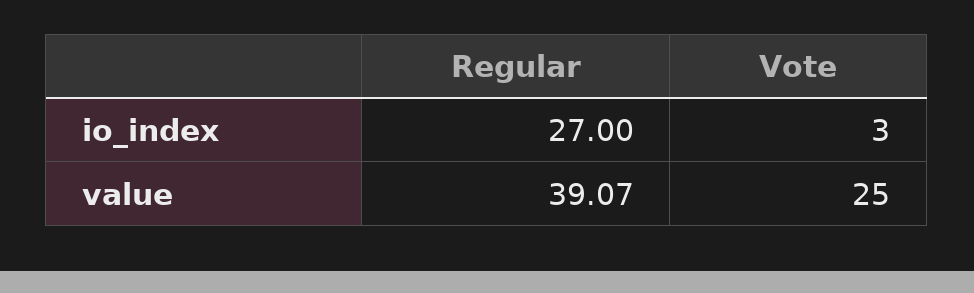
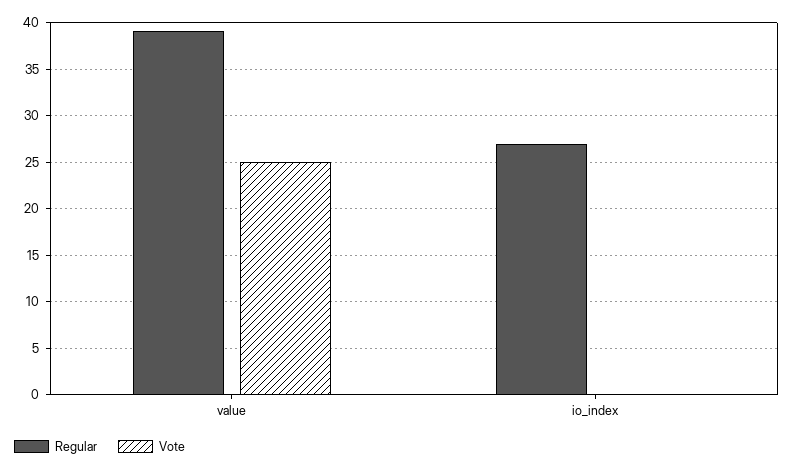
  {
    "Regular": {
      "io_index": 27,
      "value": 39.07
    },
    "Vote": {
-     "io_index": 3,
+     "io_index": 0,
      "value": 25
    }
  }

